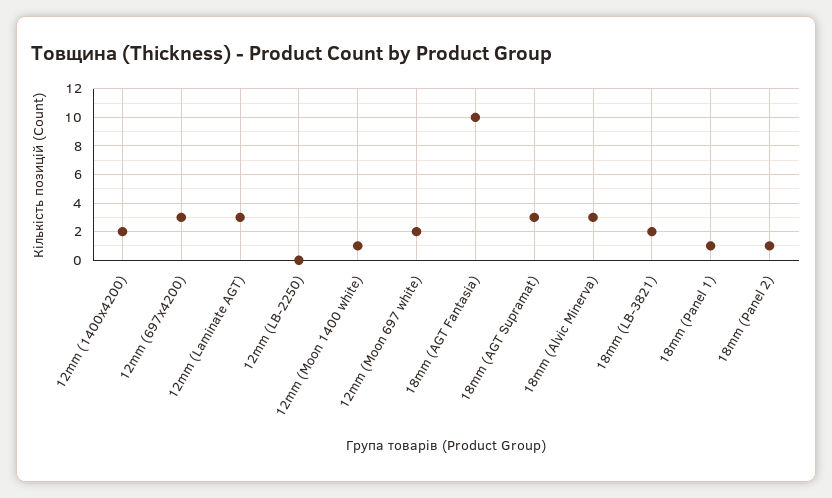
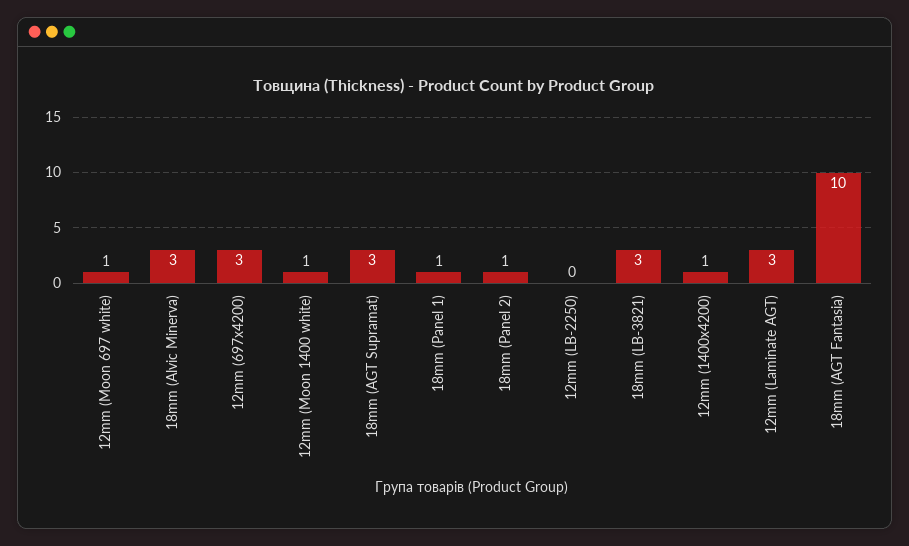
  {
-   "12mm (1400x4200)": 2,
+   "12mm (1400x4200)": 1,
    "12mm (697x4200)": 3,
    "12mm (Laminate AGT)": 3,
    "12mm (LB-2250)": 0,
    "12mm (Moon 1400 white)": 1,
-   "12mm (Moon 697 white)": 2,
+   "12mm (Moon 697 white)": 1,
    "18mm (AGT Fantasia)": 10,
    "18mm (AGT Supramat)": 3,
    "18mm (Alvic Minerva)": 3,
-   "18mm (LB-3821)": 2,
+   "18mm (LB-3821)": 3,
    "18mm (Panel 1)": 1,
    "18mm (Panel 2)": 1
  }

